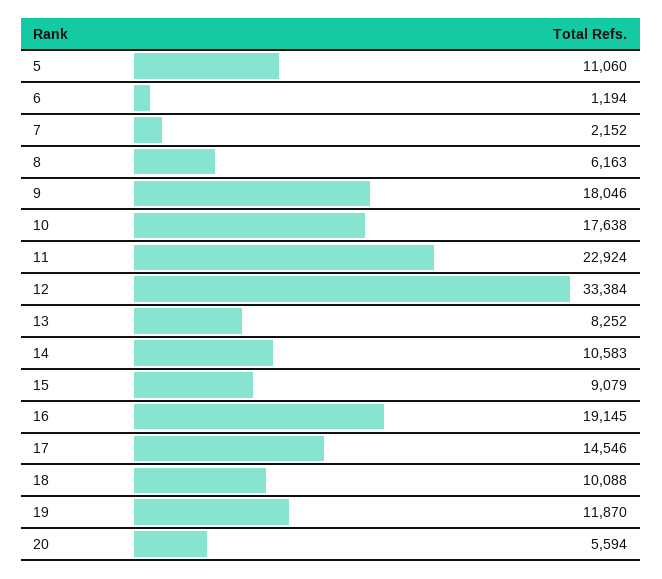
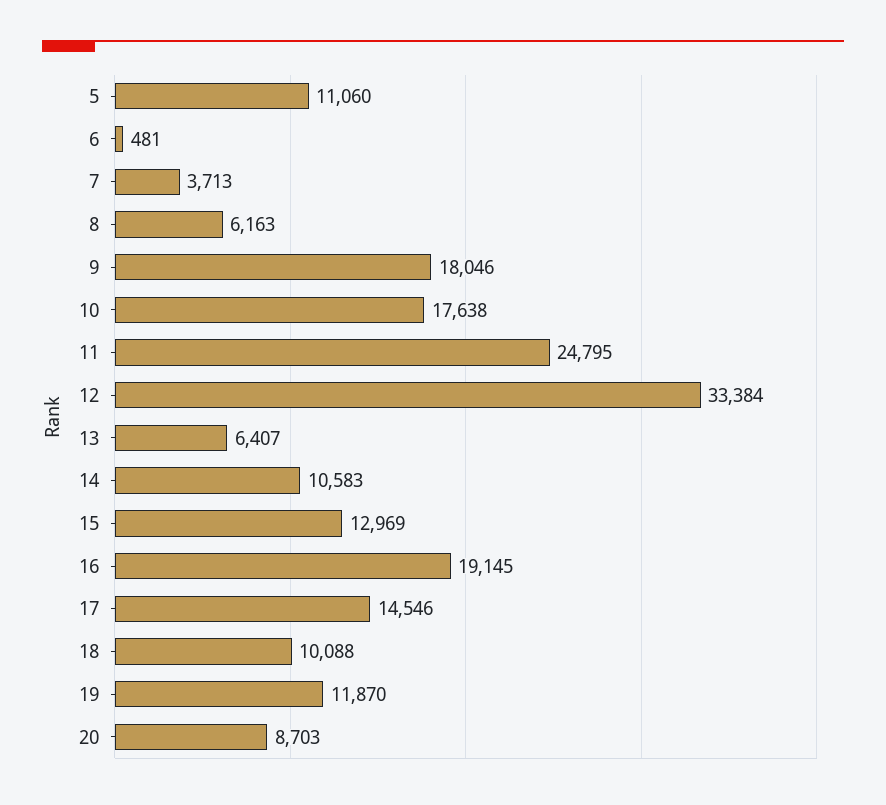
  {
    "5": 11060,
-   "6": 1194,
+   "6": 481,
-   "7": 2152,
+   "7": 3713,
    "8": 6163,
    "9": 18046,
    "10": 17638,
-   "11": 22924,
+   "11": 24795,
    "12": 33384,
-   "13": 8252,
+   "13": 6407,
    "14": 10583,
-   "15": 9079,
+   "15": 12969,
    "16": 19145,
    "17": 14546,
    "18": 10088,
    "19": 11870,
-   "20": 5594
+   "20": 8703
  }

